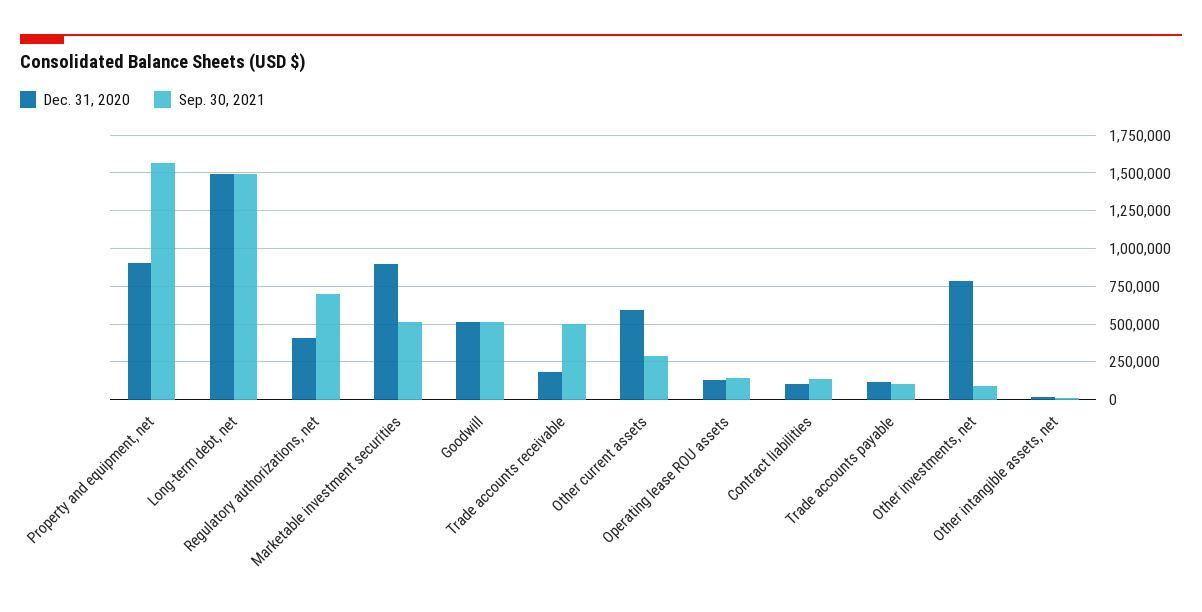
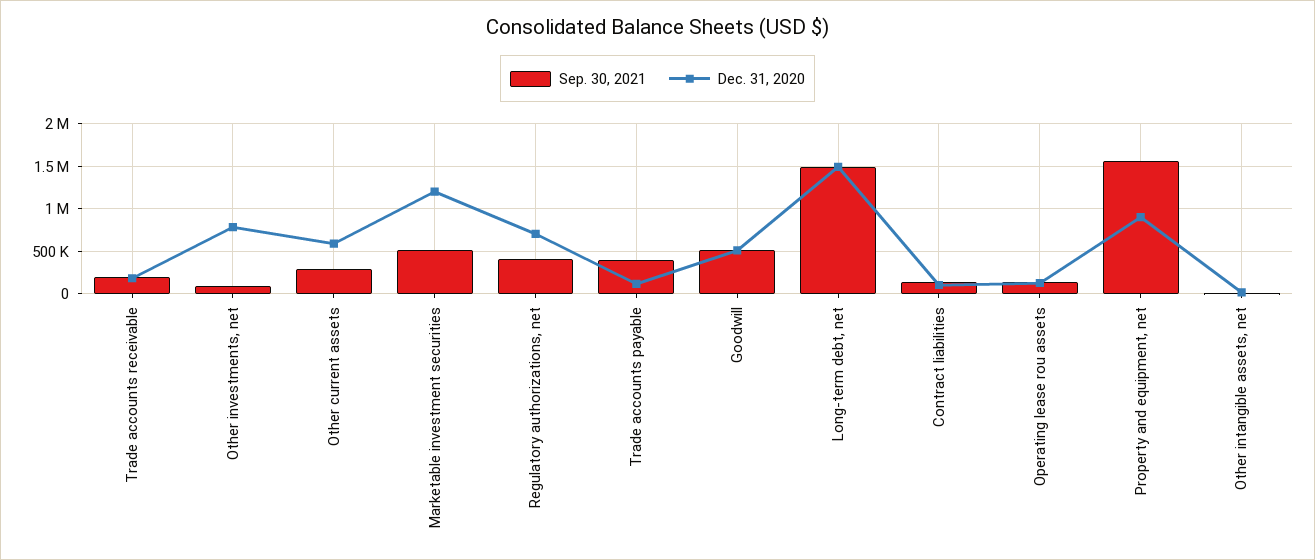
  {
    "Dec. 31, 2020": {
      "Property and equipment, net": 900000,
      "Long-term debt, net": 1500000,
-     "Regulatory authorizations, net": 400000,
+     "Regulatory authorizations, net": 700000,
-     "Marketable investment securities": 900000,
+     "Marketable investment securities": 1200000,
      "Goodwill": 500000,
      "Trade accounts receivable": 200000,
      "Other current assets": 600000,
      "Operating lease ROU assets": 150000,
      "Contract liabilities": 100000,
      "Trade accounts payable": 100000,
      "Other investments, net": 800000,
      "Other intangible assets, net": 0
    },
    "Sep. 30, 2021": {
      "Property and equipment, net": 1550000,
      "Long-term debt, net": 1500000,
-     "Regulatory authorizations, net": 700000,
+     "Regulatory authorizations, net": 400000,
      "Marketable investment securities": 500000,
      "Goodwill": 500000,
-     "Trade accounts receivable": 500000,
+     "Trade accounts receivable": 200000,
      "Other current assets": 300000,
      "Operating lease ROU assets": 150000,
      "Contract liabilities": 150000,
-     "Trade accounts payable": 100000,
+     "Trade accounts payable": 400000,
      "Other investments, net": 100000,
      "Other intangible assets, net": 0
    }
  }

